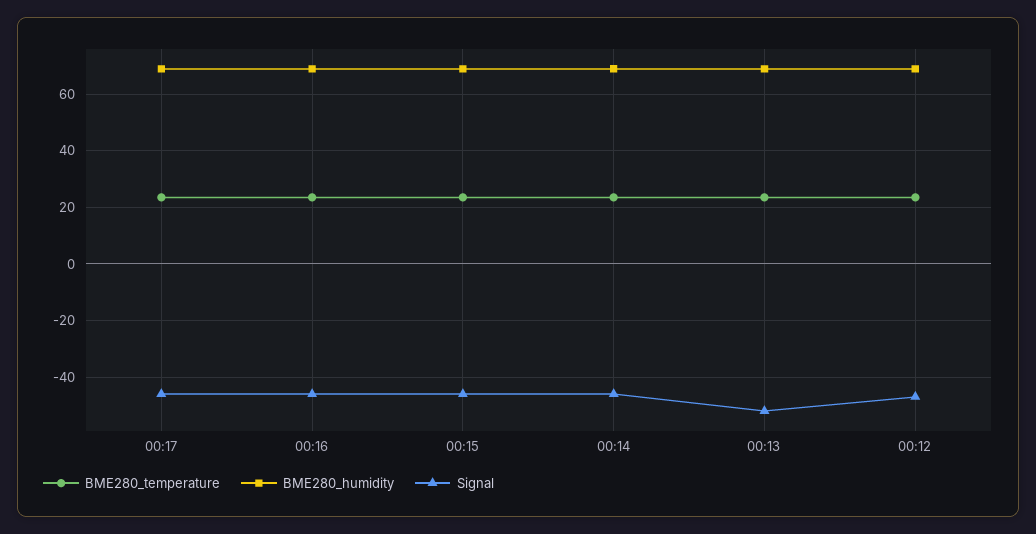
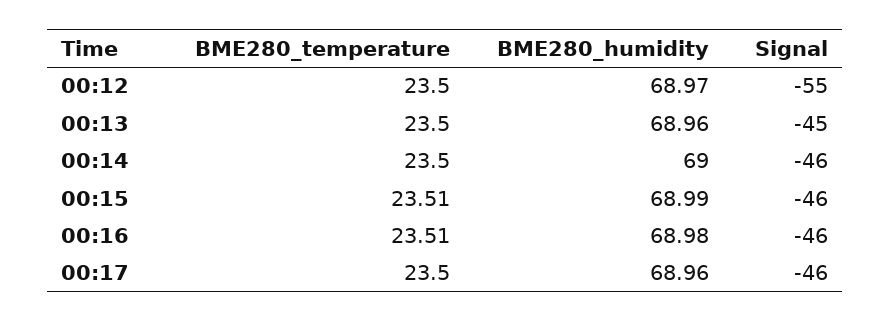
  {
    "BME280_temperature": {
      "00:17": 23.5,
      "00:16": 23.51,
      "00:15": 23.51,
      "00:14": 23.5,
      "00:13": 23.5,
      "00:12": 23.5
    },
    "BME280_humidity": {
      "00:17": 68.96,
      "00:16": 68.98,
      "00:15": 68.99,
      "00:14": 69,
      "00:13": 68.96,
      "00:12": 68.97
    },
    "Signal": {
      "00:17": -46,
      "00:16": -46,
      "00:15": -46,
      "00:14": -46,
-     "00:13": -52.5,
+     "00:13": -45,
-     "00:12": -47.5
+     "00:12": -55
    }
  }

